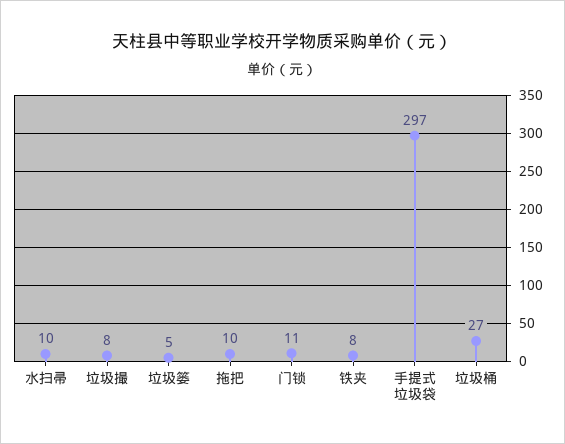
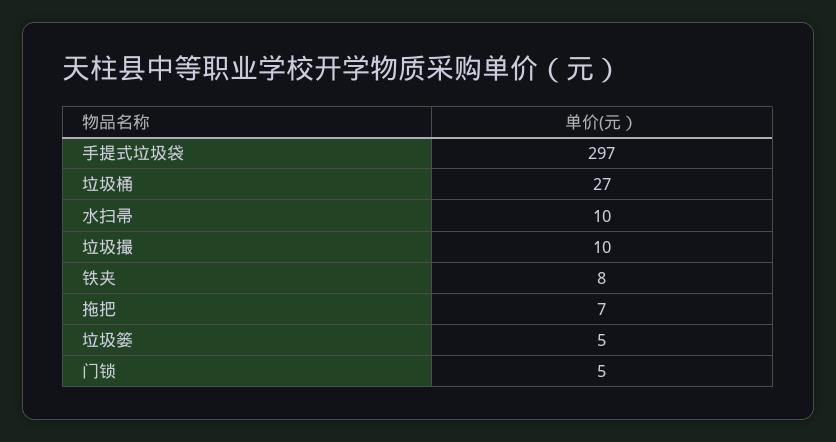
  {
    "水扫帚": 10,
-   "垃圾撮": 8,
+   "垃圾撮": 10,
    "垃圾篓": 5,
-   "拖把": 10,
+   "拖把": 7,
-   "门锁": 11,
+   "门锁": 5,
    "铁夹": 8,
    "手提式垃圾袋": 297,
    "垃圾桶": 27
  }

